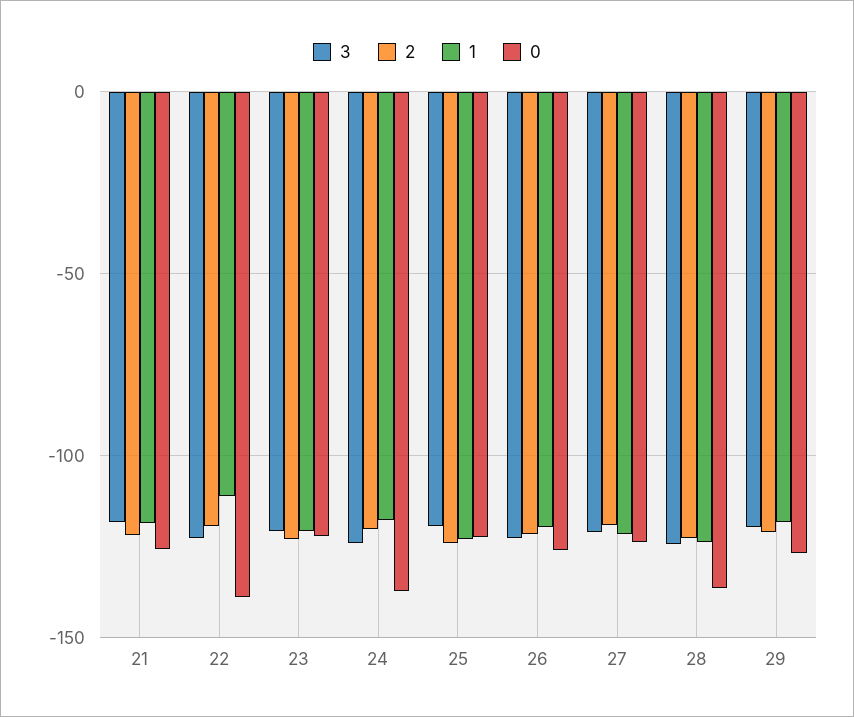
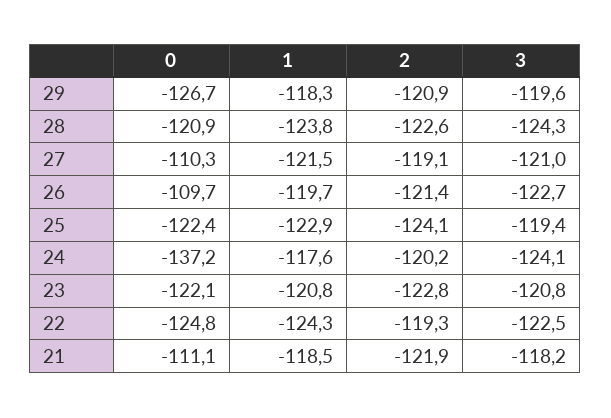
  {
    "3": {
      "21": -118.2,
      "22": -122.5,
      "23": -120.8,
      "24": -124.1,
      "25": -119.4,
      "26": -122.7,
      "27": -121,
      "28": -124.3,
      "29": -119.6
    },
    "2": {
      "21": -121.9,
      "22": -119.3,
      "23": -122.8,
      "24": -120.2,
      "25": -124.1,
      "26": -121.4,
      "27": -119.1,
      "28": -122.6,
      "29": -120.9
    },
    "1": {
      "21": -118.5,
-     "22": -110,
+     "22": -124.3,
      "23": -120.8,
      "24": -117.6,
      "25": -122.9,
      "26": -119.7,
      "27": -121.5,
      "28": -123.8,
      "29": -118.3
    },
    "0": {
-     "21": -125,
+     "21": -111.1,
-     "22": -140,
+     "22": -124.8,
      "23": -122.1,
      "24": -137.2,
      "25": -122.4,
-     "26": -125,
+     "26": -109.7,
-     "27": -125,
+     "27": -110.3,
-     "28": -135,
+     "28": -120.9,
      "29": -126.7
    }
  }

